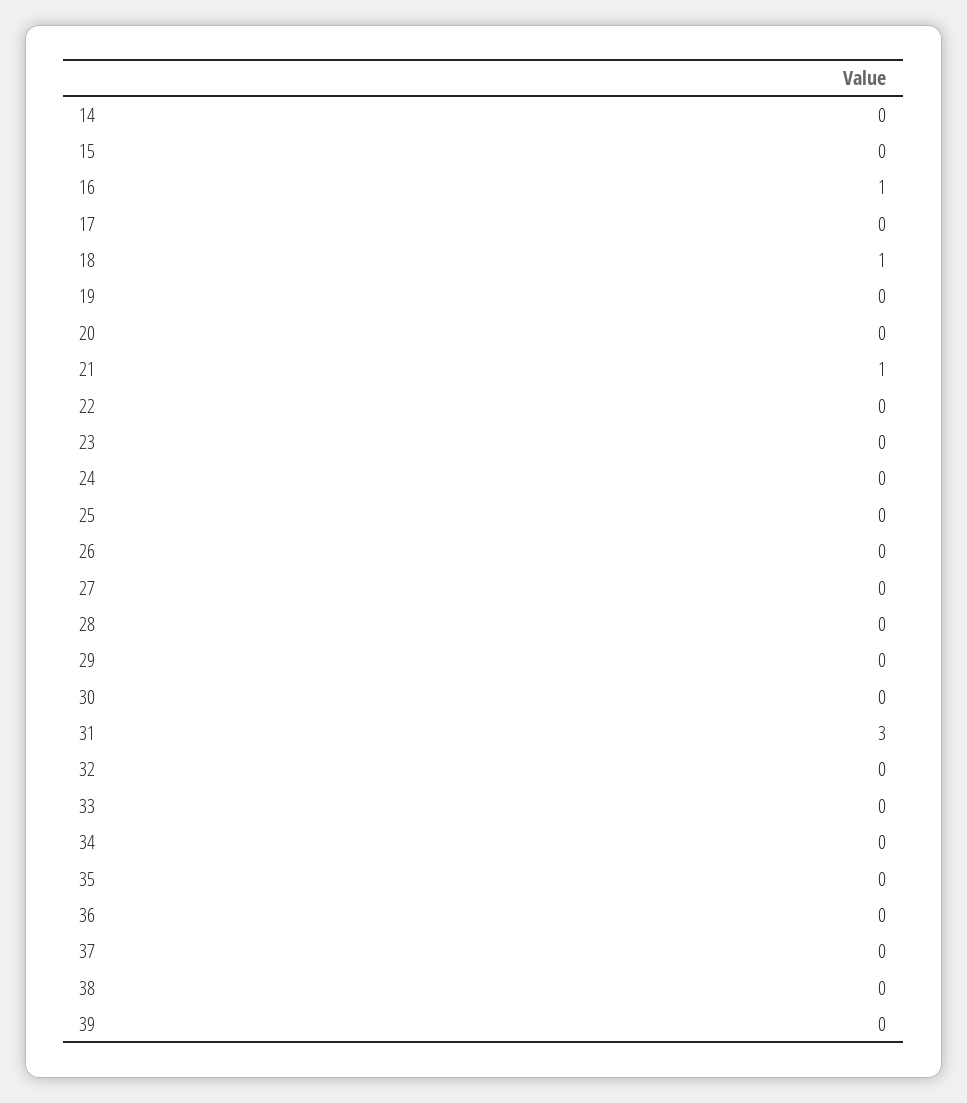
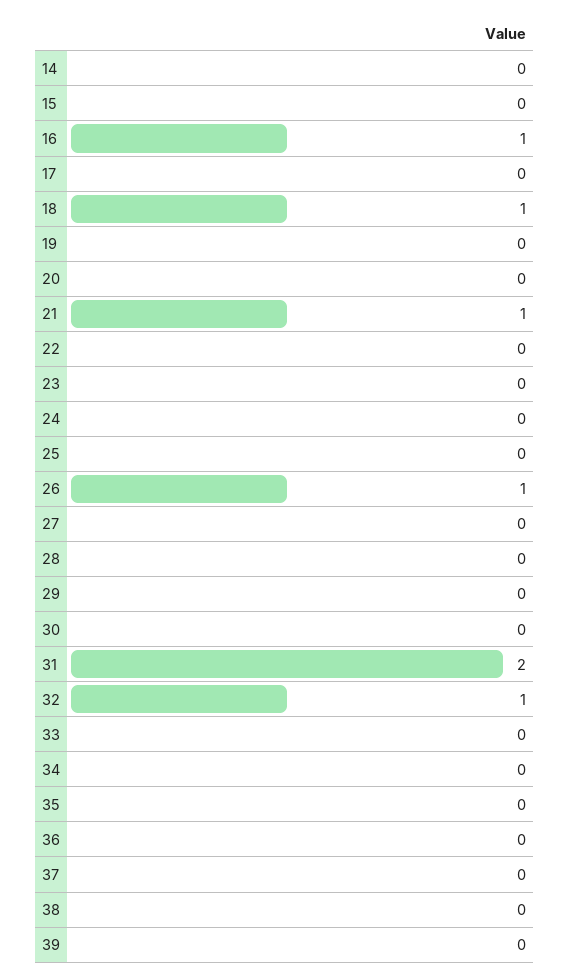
  {
    "14": 0,
    "15": 0,
    "16": 1,
    "17": 0,
    "18": 1,
    "19": 0,
    "20": 0,
    "21": 1,
    "22": 0,
    "23": 0,
    "24": 0,
    "25": 0,
-   "26": 0,
+   "26": 1,
    "27": 0,
    "28": 0,
    "29": 0,
    "30": 0,
-   "31": 3,
+   "31": 2,
-   "32": 0,
+   "32": 1,
    "33": 0,
    "34": 0,
    "35": 0,
    "36": 0,
    "37": 0,
    "38": 0,
    "39": 0
  }

